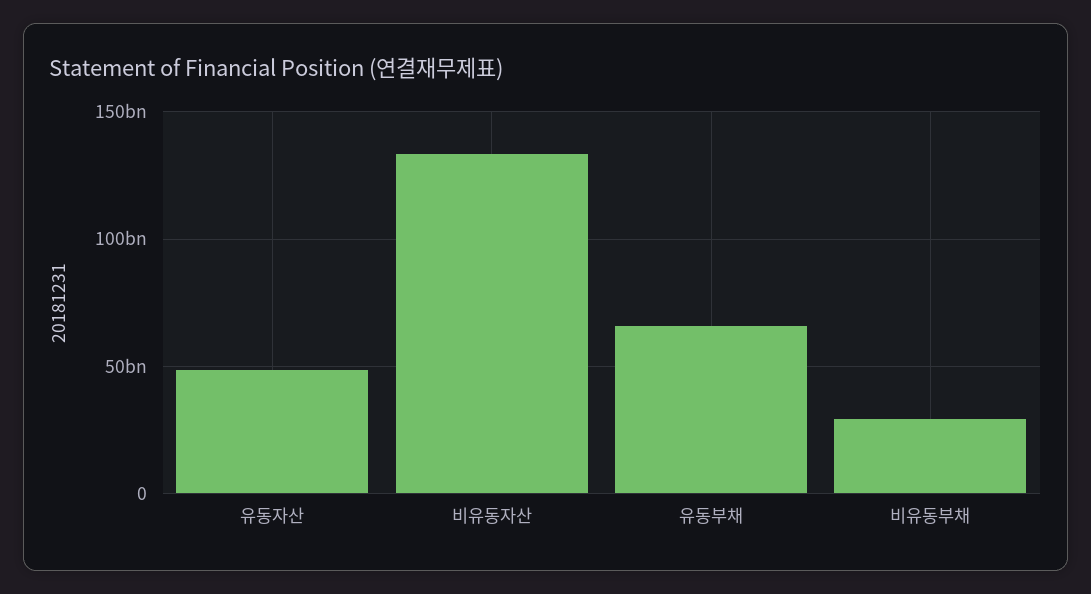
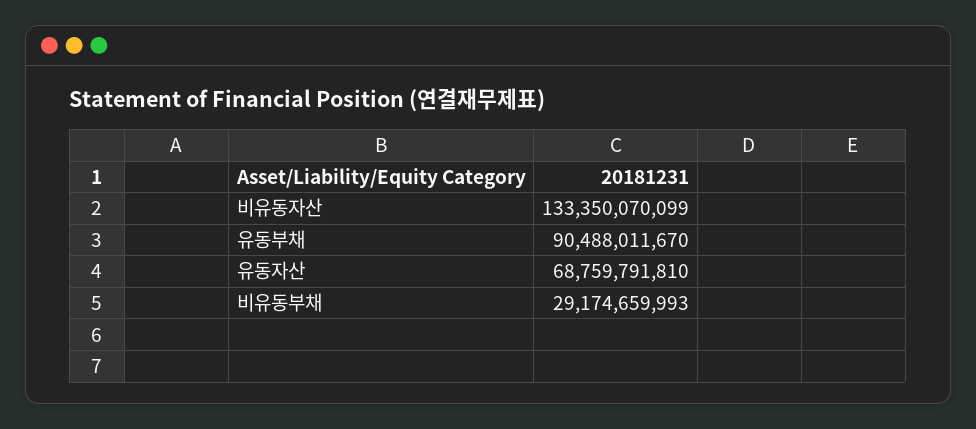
  {
-   "유동자산": 50000000000,
+   "유동자산": 68759791810,
    "비유동자산": 133350070099,
-   "유동부채": 65000000000,
+   "유동부채": 90488011670,
    "비유동부채": 29174659993
  }

